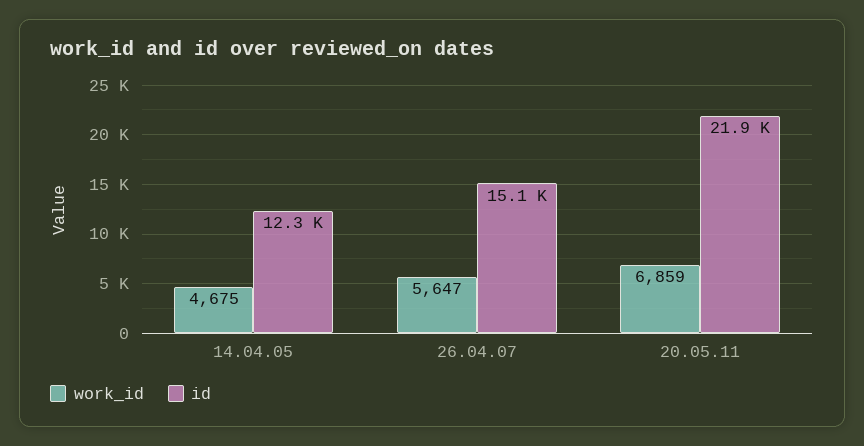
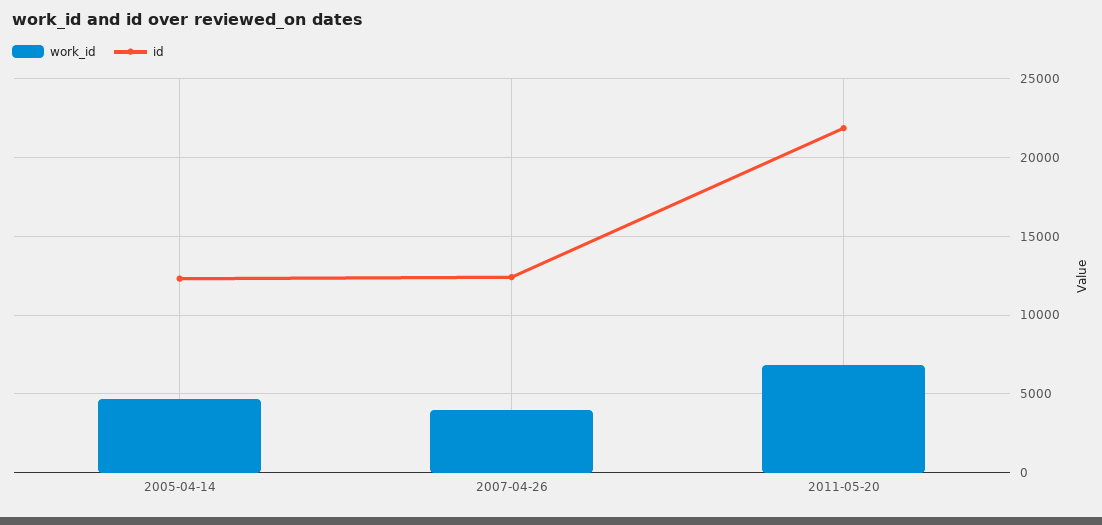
  {
    "work_id": {
      "14.04.05": 4675,
-     "26.04.07": 5647,
+     "26.04.07": 4000,
      "20.05.11": 6859
    },
    "id": {
      "14.04.05": 12300,
-     "26.04.07": 15100,
+     "26.04.07": 12500,
      "20.05.11": 21900
    }
  }

